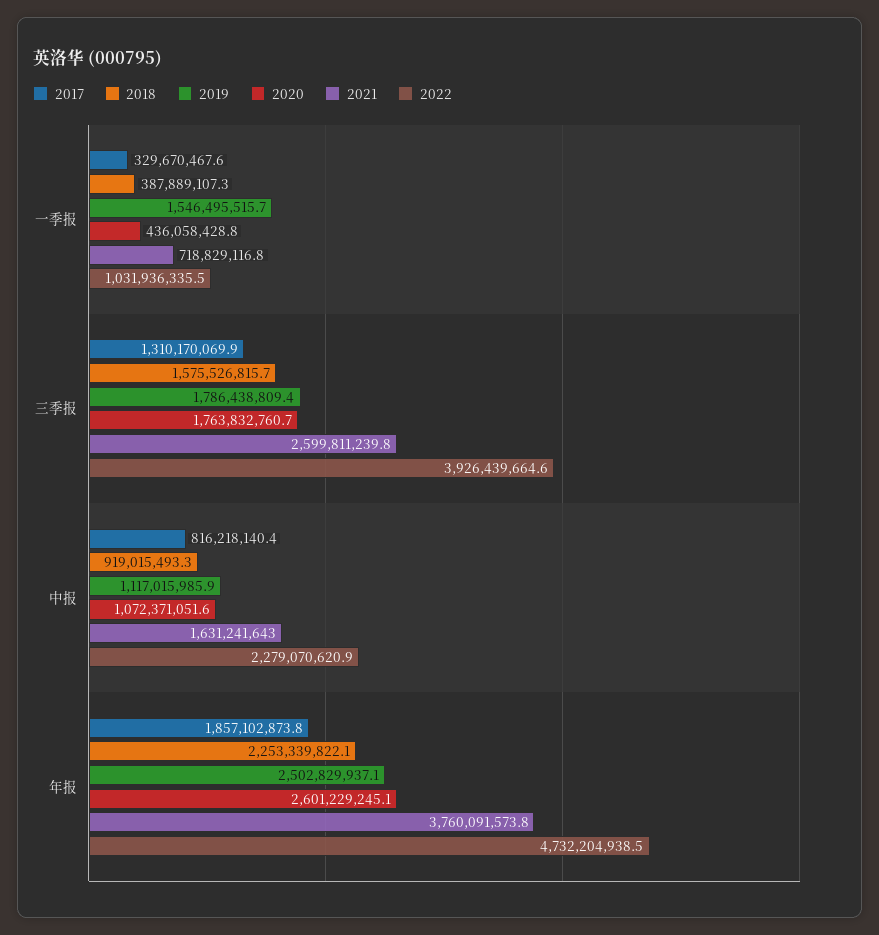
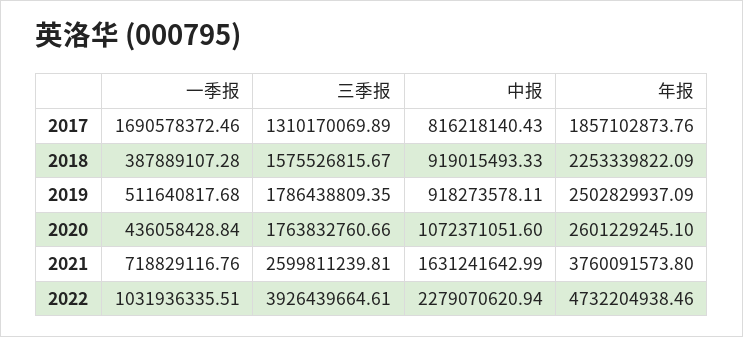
  {
    "2017": {
-     "一季报": 329670467.6,
+     "一季报": 1690578372.46,
      "三季报": 1310170069.89,
      "中报": 816218140.43,
      "年报": 1857102873.76
    },
    "2018": {
      "一季报": 387889107.28,
      "三季报": 1575526815.67,
      "中报": 919015493.33,
      "年报": 2253339822.09
    },
    "2019": {
-     "一季报": 1546495515.7,
+     "一季报": 511640817.68,
      "三季报": 1786438809.35,
-     "中报": 1117015985.9,
+     "中报": 918273578.11,
      "年报": 2502829937.09
    },
    "2020": {
      "一季报": 436058428.84,
      "三季报": 1763832760.66,
      "中报": 1072371051.6,
      "年报": 2601229245.1
    },
    "2021": {
      "一季报": 718829116.76,
      "三季报": 2599811239.81,
      "中报": 1631241642.99,
      "年报": 3760091573.8
    },
    "2022": {
      "一季报": 1031936335.51,
      "三季报": 3926439664.61,
      "中报": 2279070620.94,
      "年报": 4732204938.46
    }
  }

